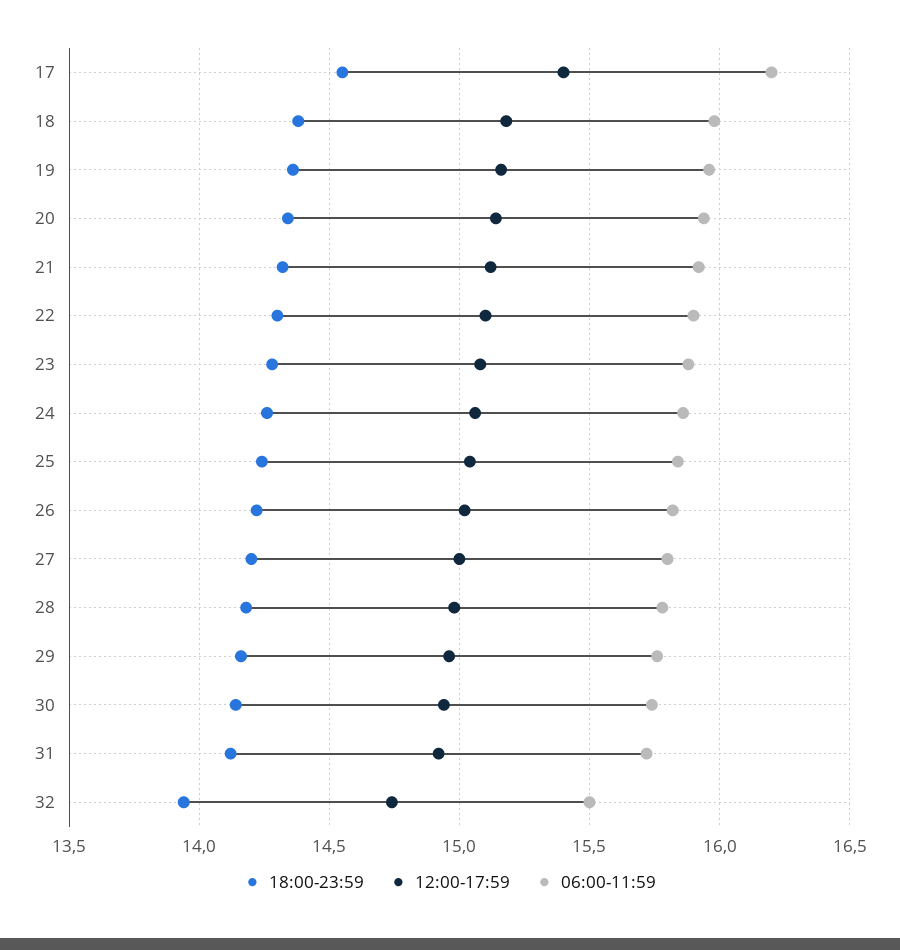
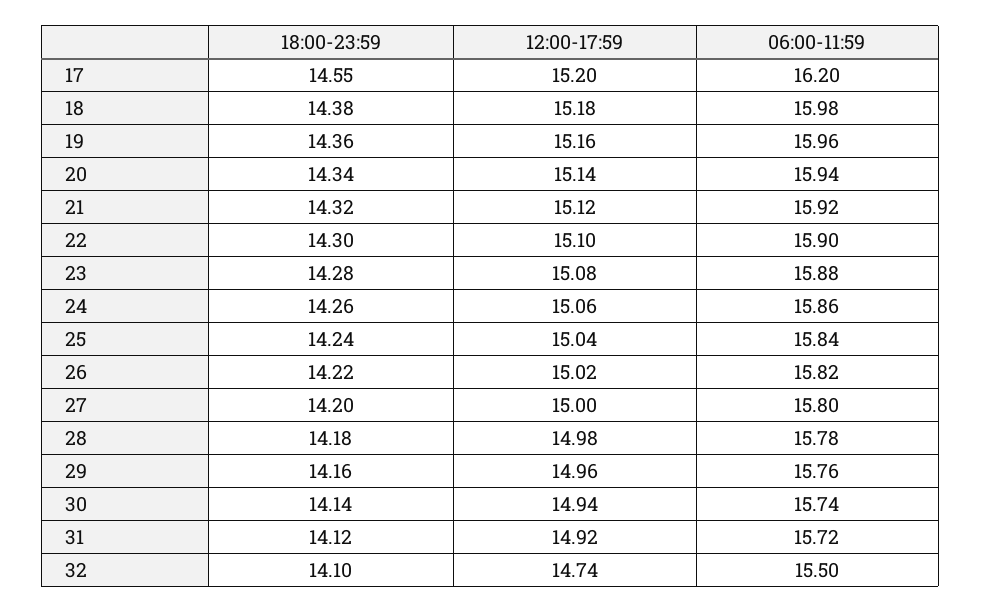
  {
    "18:00-23:59": {
      "17": 14.55,
      "18": 14.38,
      "19": 14.36,
      "20": 14.34,
      "21": 14.32,
      "22": 14.3,
      "23": 14.28,
      "24": 14.26,
      "25": 14.24,
      "26": 14.22,
      "27": 14.2,
      "28": 14.18,
      "29": 14.16,
      "30": 14.14,
      "31": 14.12,
-     "32": 13.95
+     "32": 14.1
    },
    "12:00-17:59": {
-     "17": 15.4,
+     "17": 15.2,
      "18": 15.18,
      "19": 15.16,
      "20": 15.14,
      "21": 15.12,
      "22": 15.1,
      "23": 15.08,
      "24": 15.06,
      "25": 15.04,
      "26": 15.02,
      "27": 15,
      "28": 14.98,
      "29": 14.96,
      "30": 14.94,
      "31": 14.92,
      "32": 14.74
    },
    "06:00-11:59": {
      "17": 16.2,
      "18": 15.98,
      "19": 15.96,
      "20": 15.94,
      "21": 15.92,
      "22": 15.9,
      "23": 15.88,
      "24": 15.86,
      "25": 15.84,
      "26": 15.82,
      "27": 15.8,
      "28": 15.78,
      "29": 15.76,
      "30": 15.74,
      "31": 15.72,
      "32": 15.5
    }
  }

